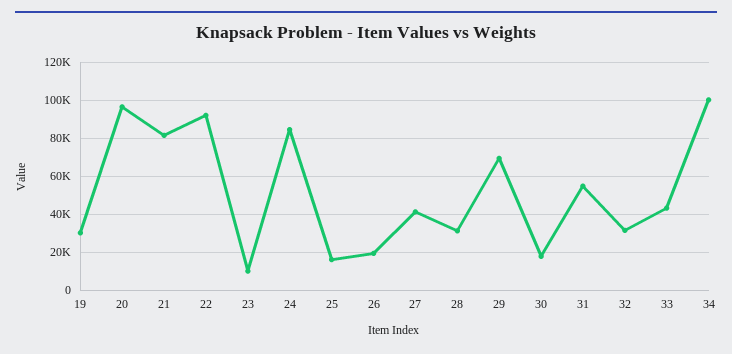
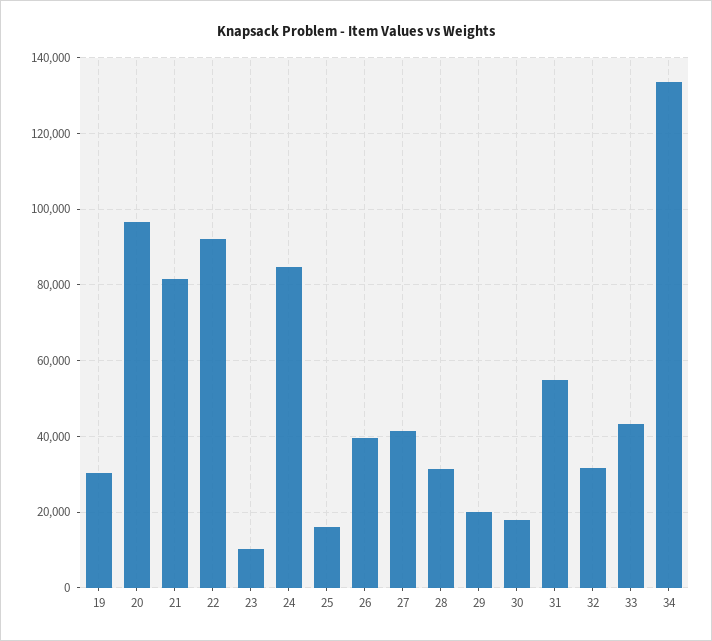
  {
    "19": 30000,
    "20": 96000,
    "21": 82000,
    "22": 92000,
    "23": 10000,
    "24": 84000,
    "25": 16000,
-   "26": 20000,
+   "26": 40000,
    "27": 42000,
    "28": 32000,
-   "29": 70000,
+   "29": 20000,
    "30": 18000,
    "31": 54000,
    "32": 32000,
    "33": 44000,
-   "34": 100000
+   "34": 134000
  }

